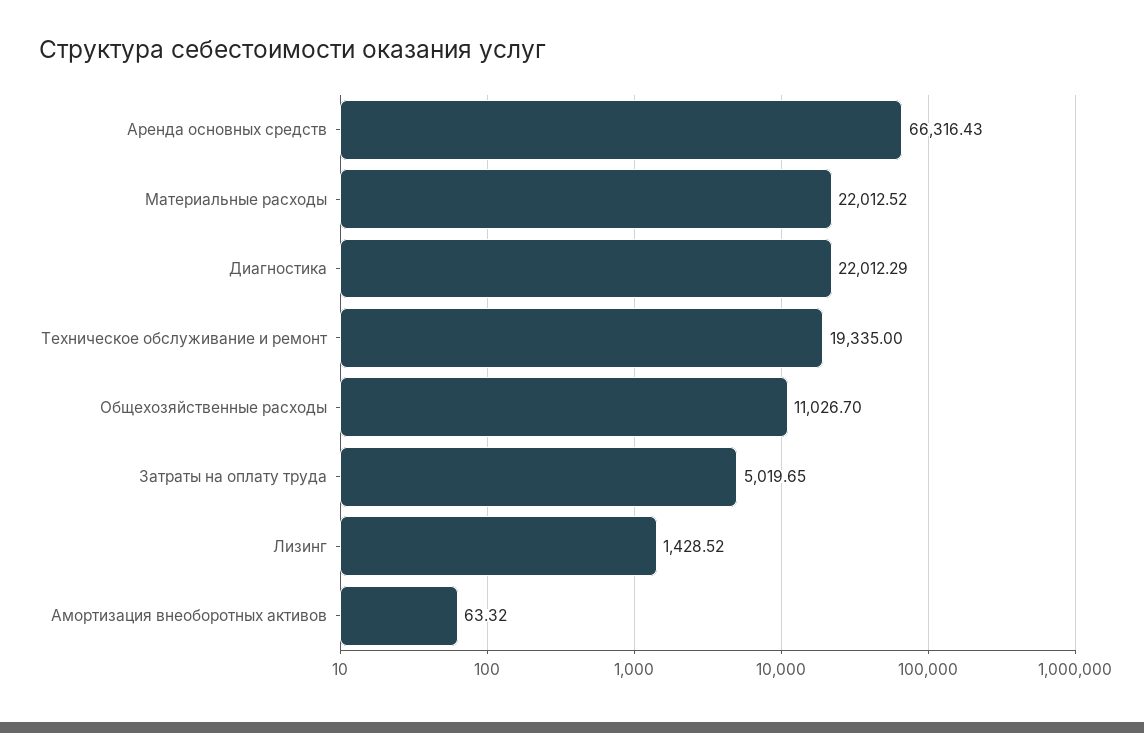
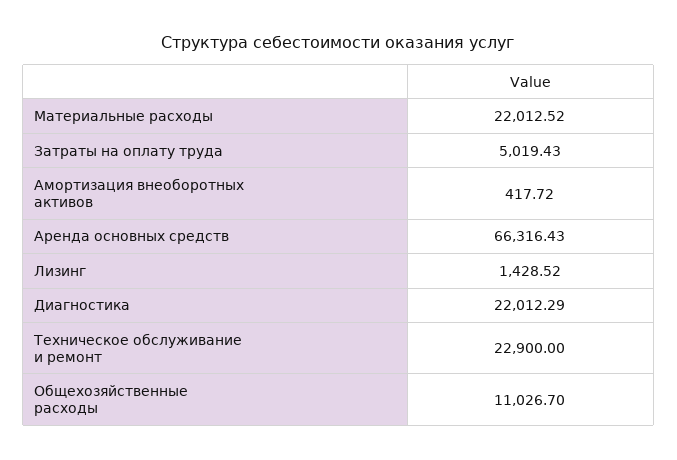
  {
    "Аренда основных средств": 66316.43,
    "Материальные расходы": 22012.52,
    "Диагностика": 22012.29,
-   "Техническое обслуживание и ремонт": 19335,
+   "Техническое обслуживание и ремонт": 22900,
    "Общехозяйственные расходы": 11026.7,
-   "Затраты на оплату труда": 5019.65,
+   "Затраты на оплату труда": 5019.43,
    "Лизинг": 1428.52,
-   "Амортизация внеоборотных активов": 63.32
+   "Амортизация внеоборотных активов": 417.72
  }

